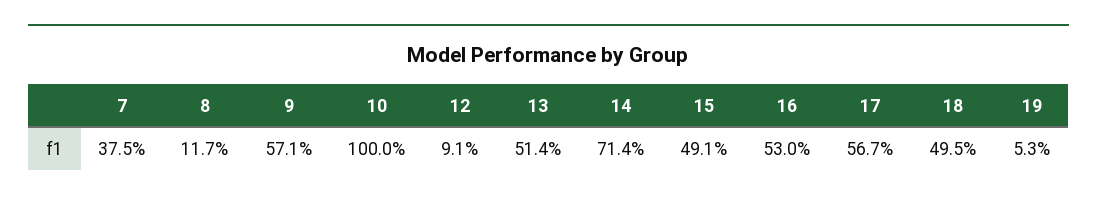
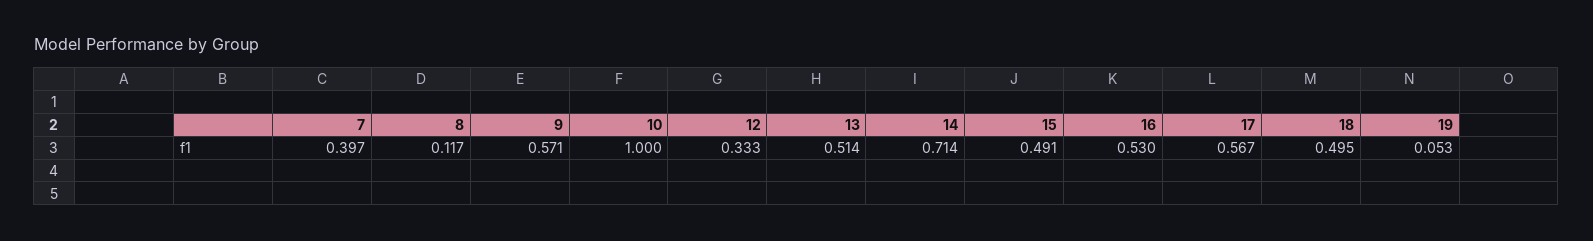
  {
-   "7": 0.375,
+   "7": 0.397,
    "8": 0.117,
    "9": 0.571,
    "10": 1,
-   "12": 0.091,
+   "12": 0.333,
    "13": 0.514,
    "14": 0.714,
    "15": 0.491,
    "16": 0.53,
    "17": 0.567,
    "18": 0.495,
    "19": 0.053
  }

